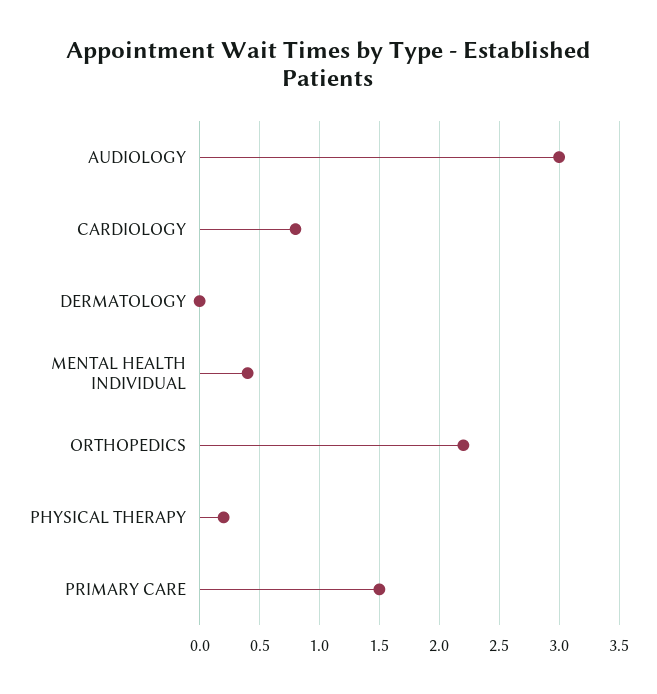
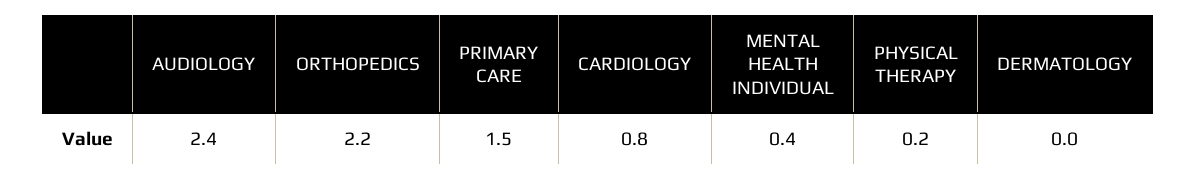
  {
-   "AUDIOLOGY": 3,
+   "AUDIOLOGY": 2.4,
    "CARDIOLOGY": 0.8,
    "DERMATOLOGY": 0,
    "MENTAL HEALTH INDIVIDUAL": 0.4,
    "ORTHOPEDICS": 2.2,
    "PHYSICAL THERAPY": 0.2,
    "PRIMARY CARE": 1.5
  }

